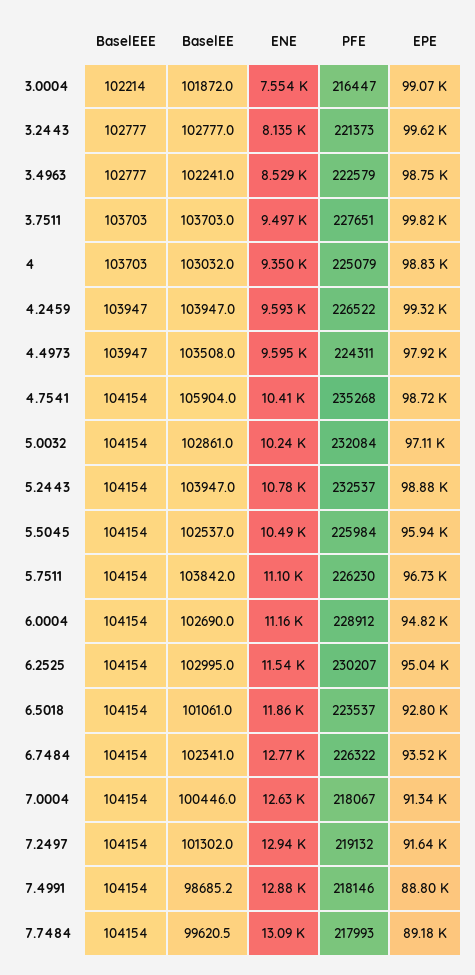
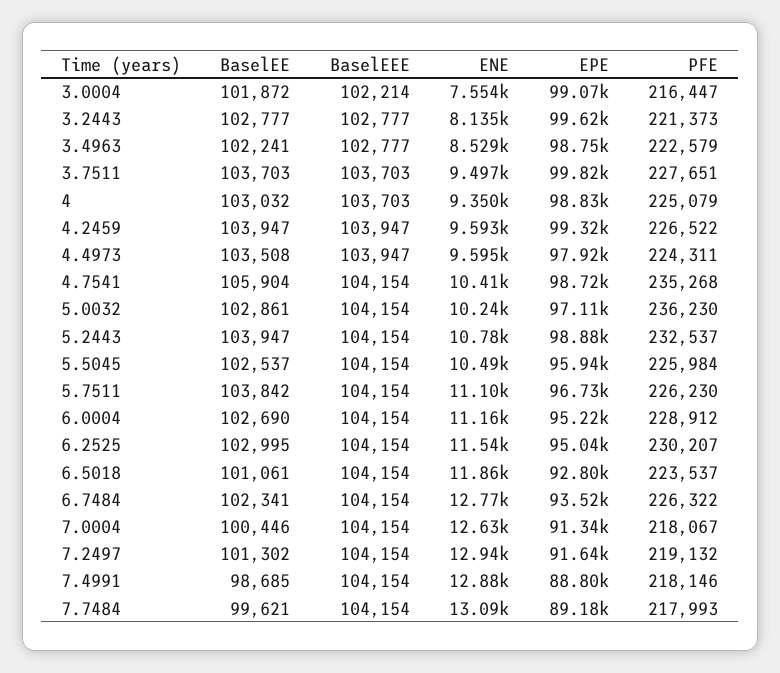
  {
    "BaselEEE": {
      "3.0004": 102214,
      "3.2443": 102777,
      "3.4963": 102777,
      "3.7511": 103703,
      "4": 103703,
      "4.2459": 103947,
      "4.4973": 103947,
      "4.7541": 104154,
      "5.0032": 104154,
      "5.2443": 104154,
      "5.5045": 104154,
      "5.7511": 104154,
      "6.0004": 104154,
      "6.2525": 104154,
      "6.5018": 104154,
      "6.7484": 104154,
      "7.0004": 104154,
      "7.2497": 104154,
      "7.4991": 104154,
      "7.7484": 104154
    },
    "BaselEE": {
      "3.0004": 101872,
      "3.2443": 102777,
      "3.4963": 102241,
      "3.7511": 103703,
      "4": 103032,
      "4.2459": 103947,
      "4.4973": 103508,
      "4.7541": 105904,
      "5.0032": 102861,
      "5.2443": 103947,
      "5.5045": 102537,
      "5.7511": 103842,
      "6.0004": 102690,
      "6.2525": 102995,
      "6.5018": 101061,
      "6.7484": 102341,
      "7.0004": 100446,
      "7.2497": 101302,
      "7.4991": 98685.2,
      "7.7484": 99620.5
    },
    "ENE": {
      "3.0004": 7554,
      "3.2443": 8135,
      "3.4963": 8529,
      "3.7511": 9497,
      "4": 9350,
      "4.2459": 9593,
      "4.4973": 9595,
      "4.7541": 10410,
      "5.0032": 10240,
      "5.2443": 10780,
      "5.5045": 10490,
      "5.7511": 11100,
      "6.0004": 11160,
      "6.2525": 11540,
      "6.5018": 11860,
      "6.7484": 12770,
      "7.0004": 12630,
      "7.2497": 12940,
      "7.4991": 12880,
      "7.7484": 13090
    },
    "PFE": {
      "3.0004": 216447,
      "3.2443": 221373,
      "3.4963": 222579,
      "3.7511": 227651,
      "4": 225079,
      "4.2459": 226522,
      "4.4973": 224311,
      "4.7541": 235268,
-     "5.0032": 232084,
+     "5.0032": 236230,
      "5.2443": 232537,
      "5.5045": 225984,
      "5.7511": 226230,
      "6.0004": 228912,
      "6.2525": 230207,
      "6.5018": 223537,
      "6.7484": 226322,
      "7.0004": 218067,
      "7.2497": 219132,
      "7.4991": 218146,
      "7.7484": 217993
    },
    "EPE": {
      "3.0004": 99070,
      "3.2443": 99620,
      "3.4963": 98750,
      "3.7511": 99820,
      "4": 98830,
      "4.2459": 99320,
      "4.4973": 97920,
      "4.7541": 98720,
      "5.0032": 97110,
      "5.2443": 98880,
      "5.5045": 95940,
      "5.7511": 96730,
-     "6.0004": 94820,
+     "6.0004": 95220,
      "6.2525": 95040,
      "6.5018": 92800,
      "6.7484": 93520,
      "7.0004": 91340,
      "7.2497": 91640,
      "7.4991": 88800,
      "7.7484": 89180
    }
  }

